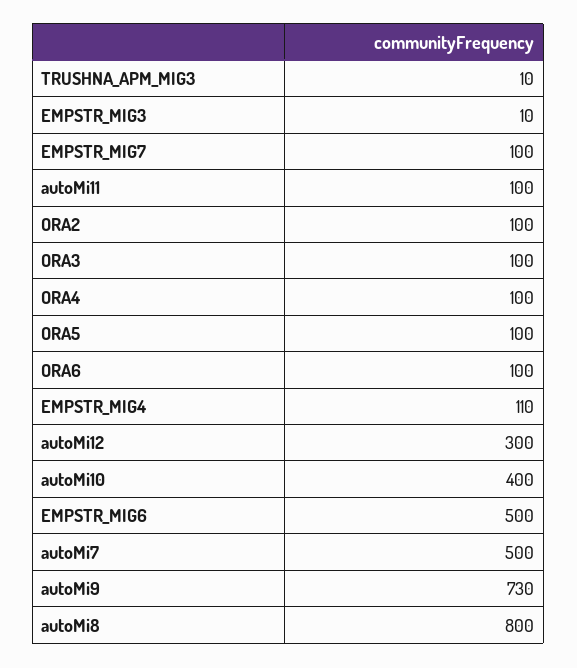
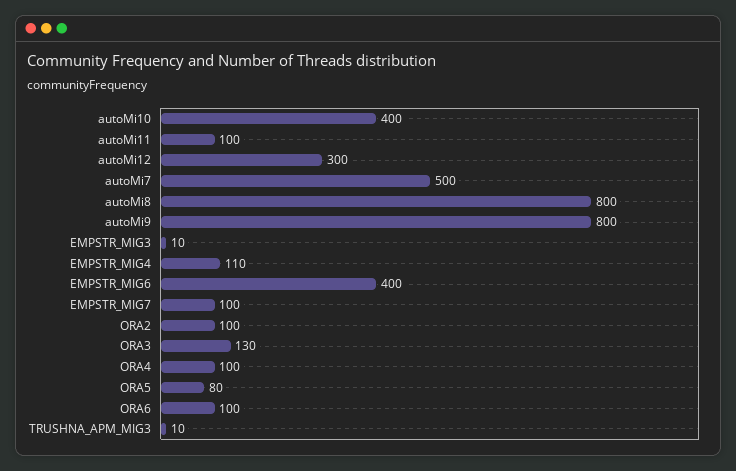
  {
    "TRUSHNA_APM_MIG3": 10,
    "EMPSTR_MIG3": 10,
    "EMPSTR_MIG7": 100,
    "autoMi11": 100,
    "ORA2": 100,
-   "ORA3": 100,
+   "ORA3": 130,
    "ORA4": 100,
-   "ORA5": 100,
+   "ORA5": 80,
    "ORA6": 100,
    "EMPSTR_MIG4": 110,
    "autoMi12": 300,
    "autoMi10": 400,
-   "EMPSTR_MIG6": 500,
+   "EMPSTR_MIG6": 400,
    "autoMi7": 500,
-   "autoMi9": 730,
+   "autoMi9": 800,
    "autoMi8": 800
  }

